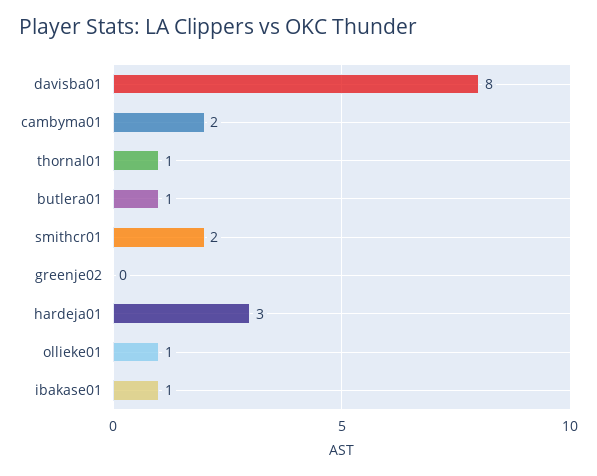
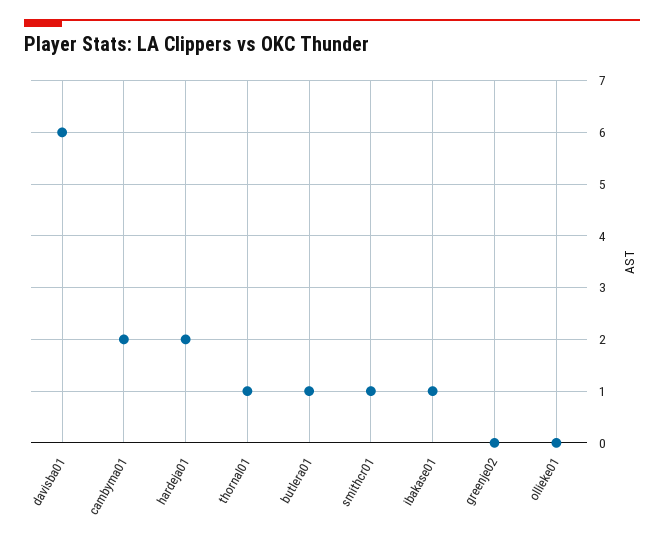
  {
-   "davisba01": 8,
+   "davisba01": 6,
    "cambyma01": 2,
    "thornal01": 1,
    "butlera01": 1,
-   "smithcr01": 2,
+   "smithcr01": 1,
    "greenje02": 0,
-   "hardeja01": 3,
+   "hardeja01": 2,
-   "ollieke01": 1,
+   "ollieke01": 0,
    "ibakase01": 1
  }

